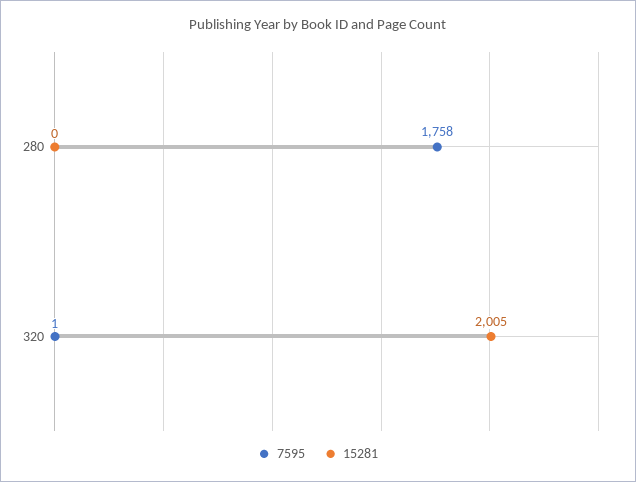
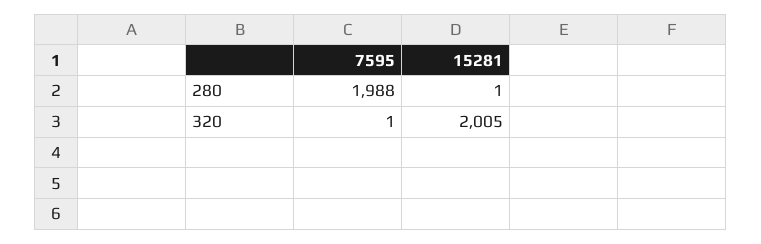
  {
    "7595": {
-     "280": 1758,
+     "280": 1988,
      "320": 1
    },
    "15281": {
-     "280": 0,
+     "280": 1,
      "320": 2005
    }
  }

